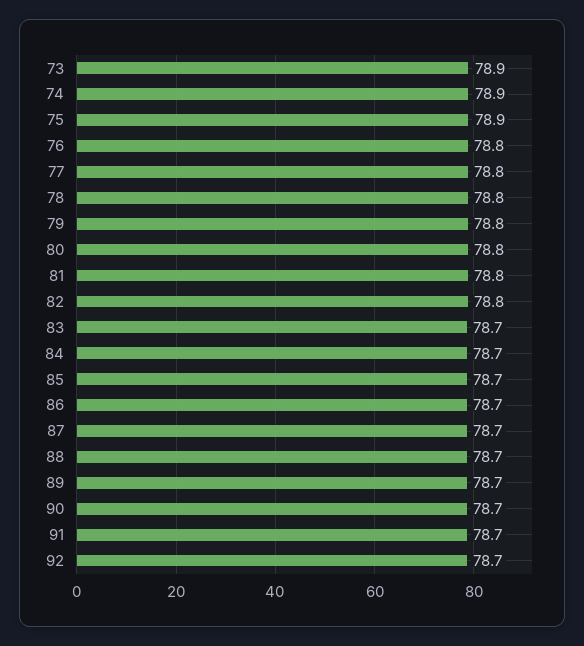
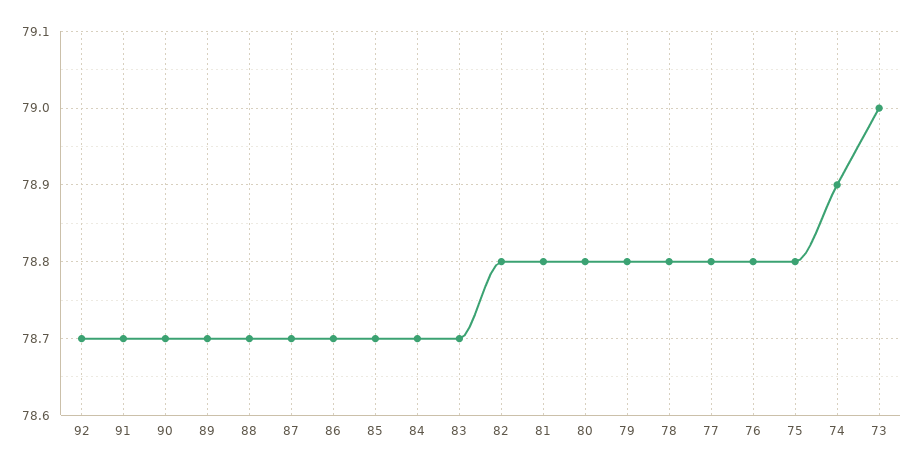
  {
-   "73": 78.9,
+   "73": 79,
    "74": 78.9,
-   "75": 78.9,
+   "75": 78.8,
    "76": 78.8,
    "77": 78.8,
    "78": 78.8,
    "79": 78.8,
    "80": 78.8,
    "81": 78.8,
    "82": 78.8,
    "83": 78.7,
    "84": 78.7,
    "85": 78.7,
    "86": 78.7,
    "87": 78.7,
    "88": 78.7,
    "89": 78.7,
    "90": 78.7,
    "91": 78.7,
    "92": 78.7
  }

